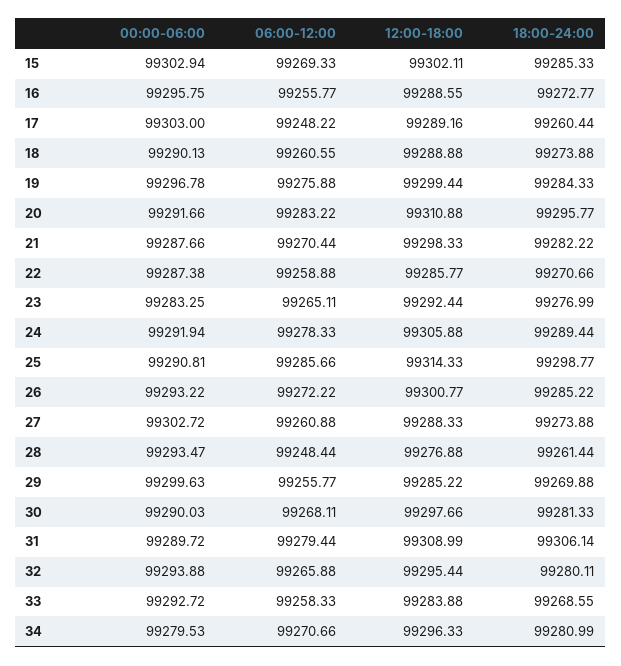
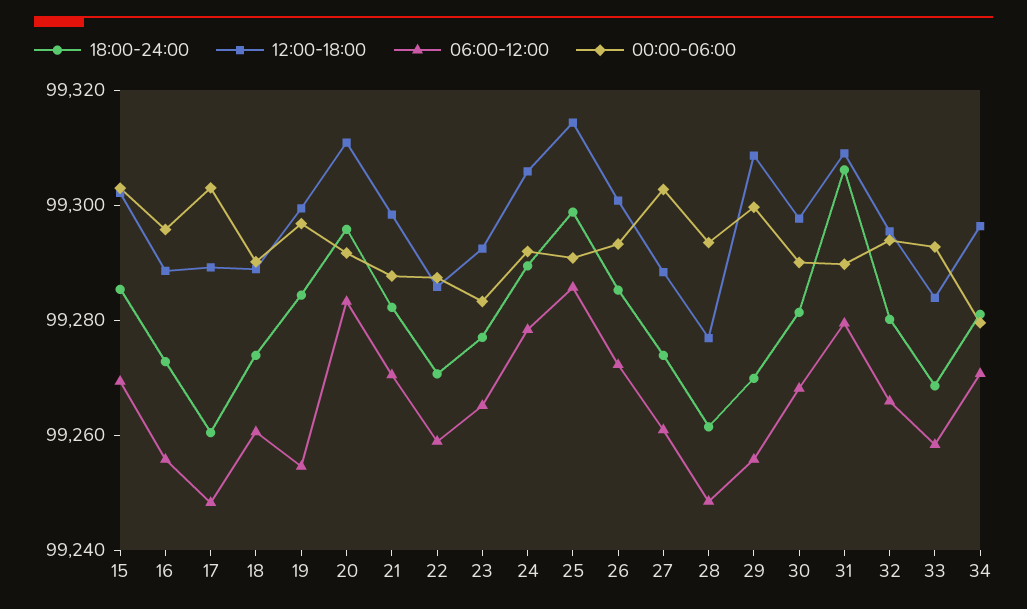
  {
    "00:00-06:00": {
      "15": 99302.94,
      "16": 99295.75,
      "17": 99303,
      "18": 99290.13,
      "19": 99296.78,
      "20": 99291.66,
      "21": 99287.66,
      "22": 99287.38,
      "23": 99283.25,
      "24": 99291.94,
      "25": 99290.81,
      "26": 99293.22,
      "27": 99302.72,
      "28": 99293.47,
      "29": 99299.63,
      "30": 99290.03,
      "31": 99289.72,
      "32": 99293.88,
      "33": 99292.72,
      "34": 99279.53
    },
    "06:00-12:00": {
      "15": 99269.33,
      "16": 99255.77,
      "17": 99248.22,
      "18": 99260.55,
-     "19": 99275.88,
+     "19": 99255,
      "20": 99283.22,
      "21": 99270.44,
      "22": 99258.88,
      "23": 99265.11,
      "24": 99278.33,
      "25": 99285.66,
      "26": 99272.22,
      "27": 99260.88,
      "28": 99248.44,
      "29": 99255.77,
      "30": 99268.11,
      "31": 99279.44,
      "32": 99265.88,
      "33": 99258.33,
      "34": 99270.66
    },
    "12:00-18:00": {
      "15": 99302.11,
      "16": 99288.55,
      "17": 99289.16,
      "18": 99288.88,
      "19": 99299.44,
      "20": 99310.88,
      "21": 99298.33,
      "22": 99285.77,
      "23": 99292.44,
      "24": 99305.88,
      "25": 99314.33,
      "26": 99300.77,
      "27": 99288.33,
      "28": 99276.88,
-     "29": 99285.22,
+     "29": 99310,
      "30": 99297.66,
      "31": 99308.99,
      "32": 99295.44,
      "33": 99283.88,
      "34": 99296.33
    },
    "18:00-24:00": {
      "15": 99285.33,
      "16": 99272.77,
      "17": 99260.44,
      "18": 99273.88,
      "19": 99284.33,
      "20": 99295.77,
      "21": 99282.22,
      "22": 99270.66,
      "23": 99276.99,
      "24": 99289.44,
      "25": 99298.77,
      "26": 99285.22,
      "27": 99273.88,
      "28": 99261.44,
      "29": 99269.88,
      "30": 99281.33,
      "31": 99306.14,
      "32": 99280.11,
      "33": 99268.55,
      "34": 99280.99
    }
  }

